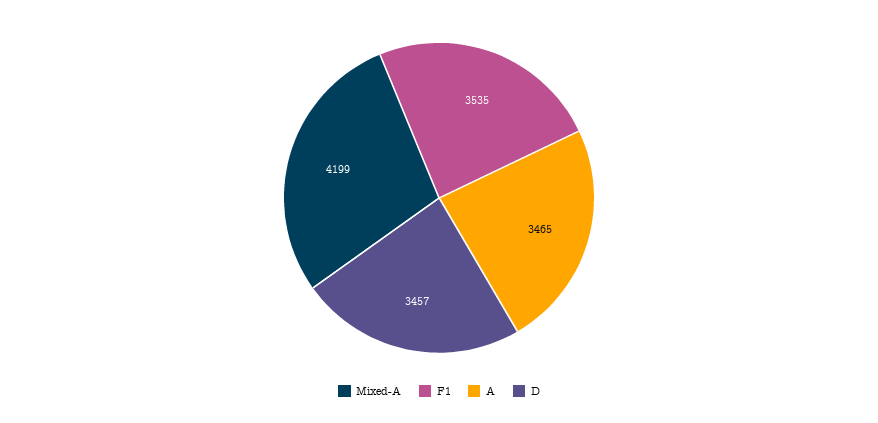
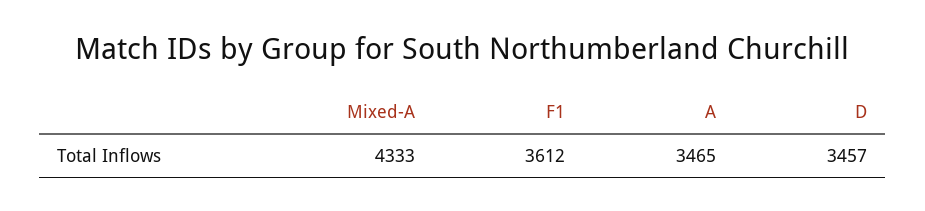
  {
-   "Mixed-A": 4199,
+   "Mixed-A": 4333,
-   "F1": 3535,
+   "F1": 3612,
    "A": 3465,
    "D": 3457
  }

